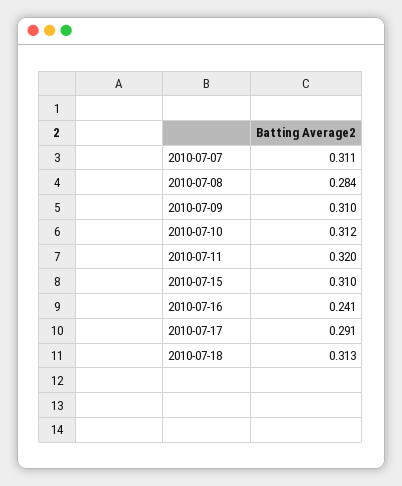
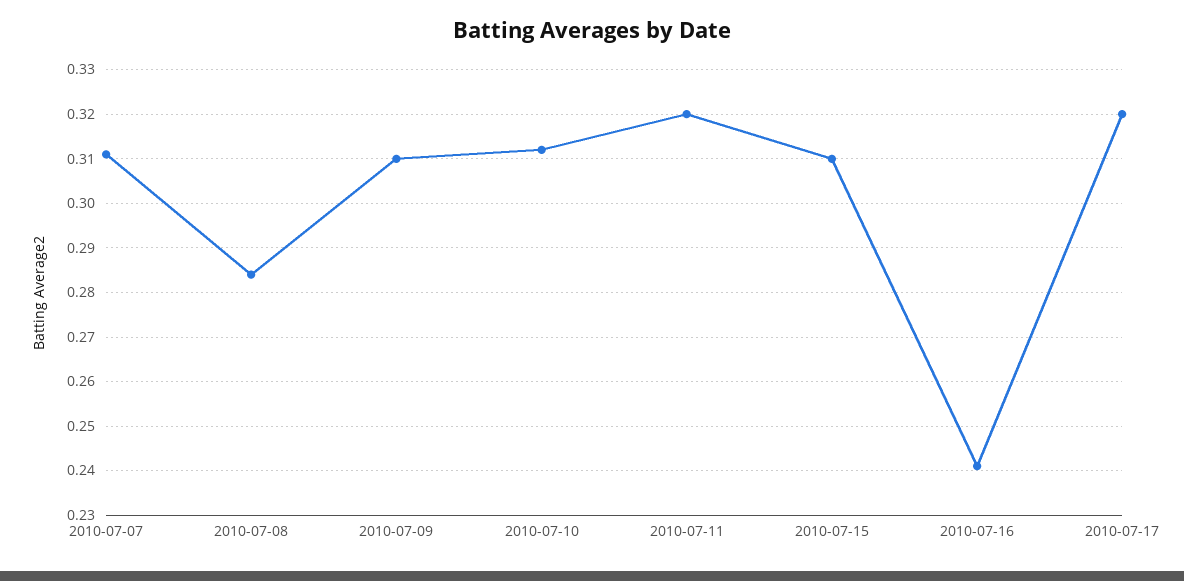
  {
    "2010-07-07": 0.311,
    "2010-07-08": 0.284,
    "2010-07-09": 0.31,
    "2010-07-10": 0.312,
    "2010-07-11": 0.32,
    "2010-07-15": 0.31,
    "2010-07-16": 0.241,
-   "2010-07-17": 0.291,
+   "2010-07-17": 0.32
-   "2010-07-18": 0.313
  }

